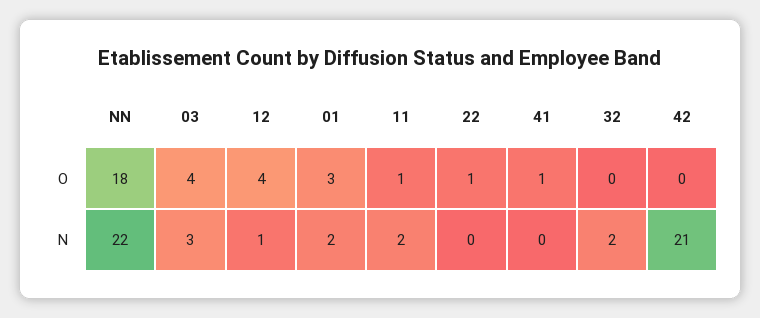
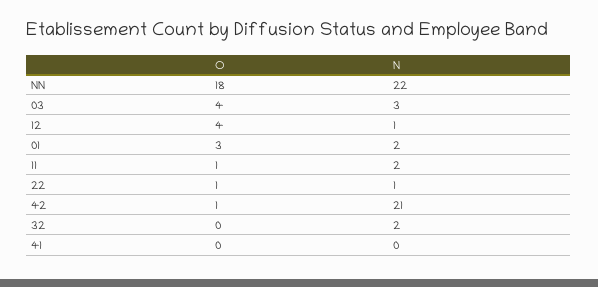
  {
    "NN": {
      "O": 18,
      "N": 22
    },
    "03": {
      "O": 4,
      "N": 3
    },
    "12": {
      "O": 4,
      "N": 1
    },
    "01": {
      "O": 3,
      "N": 2
    },
    "11": {
      "O": 1,
      "N": 2
    },
    "22": {
      "O": 1,
-     "N": 0
+     "N": 1
    },
    "41": {
-     "O": 1,
+     "O": 0,
      "N": 0
    },
    "32": {
      "O": 0,
      "N": 2
    },
    "42": {
-     "O": 0,
+     "O": 1,
      "N": 21
    }
  }

